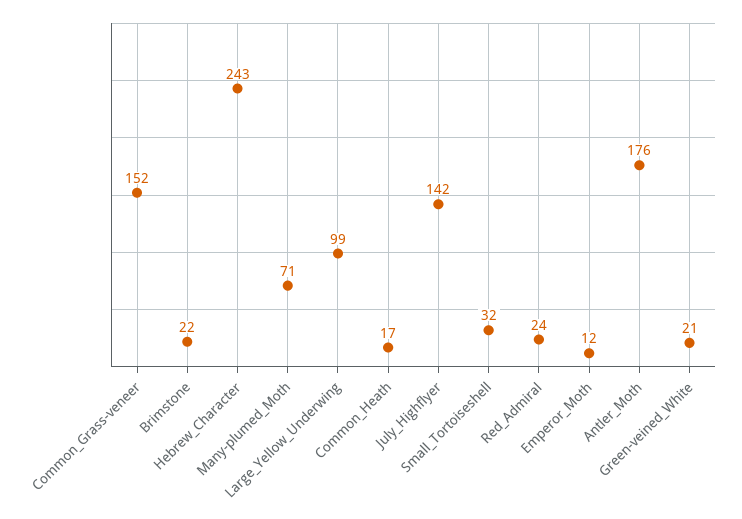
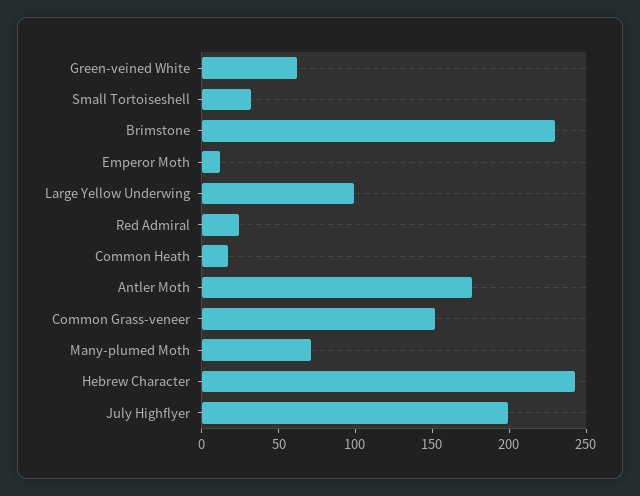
  {
    "Common_Grass-veneer": 152,
-   "Brimstone": 22,
+   "Brimstone": 230,
    "Hebrew_Character": 243,
    "Many-plumed_Moth": 71,
    "Large_Yellow_Underwing": 99,
    "Common_Heath": 17,
-   "July_Highflyer": 142,
+   "July_Highflyer": 200,
    "Small_Tortoiseshell": 32,
    "Red_Admiral": 24,
    "Emperor_Moth": 12,
    "Antler_Moth": 176,
-   "Green-veined_White": 21
+   "Green-veined_White": 60
  }

